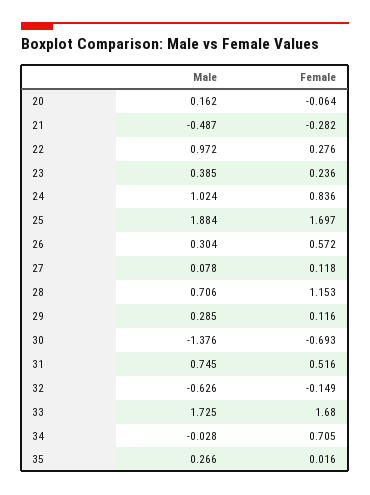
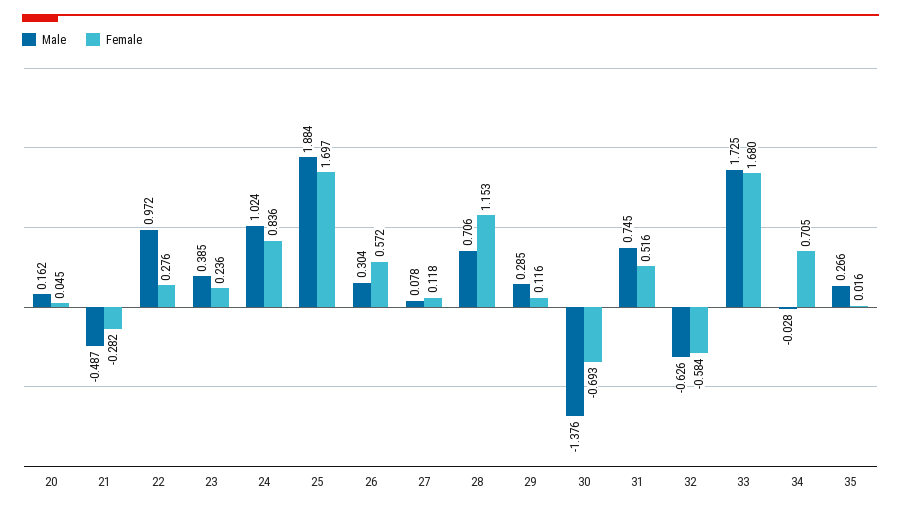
  {
    "Male": {
      "20": 0.162,
      "21": -0.487,
      "22": 0.972,
      "23": 0.385,
      "24": 1.024,
      "25": 1.884,
      "26": 0.304,
      "27": 0.078,
      "28": 0.706,
      "29": 0.285,
      "30": -1.376,
      "31": 0.745,
      "32": -0.626,
      "33": 1.725,
      "34": -0.028,
      "35": 0.266
    },
    "Female": {
-     "20": -0.064,
+     "20": 0.045,
      "21": -0.282,
      "22": 0.276,
      "23": 0.236,
      "24": 0.836,
      "25": 1.697,
      "26": 0.572,
      "27": 0.118,
      "28": 1.153,
      "29": 0.116,
      "30": -0.693,
      "31": 0.516,
-     "32": -0.149,
+     "32": -0.584,
      "33": 1.68,
      "34": 0.705,
      "35": 0.016
    }
  }

